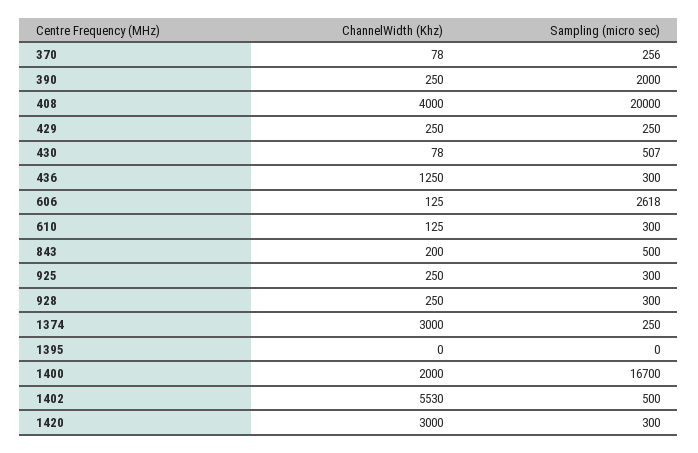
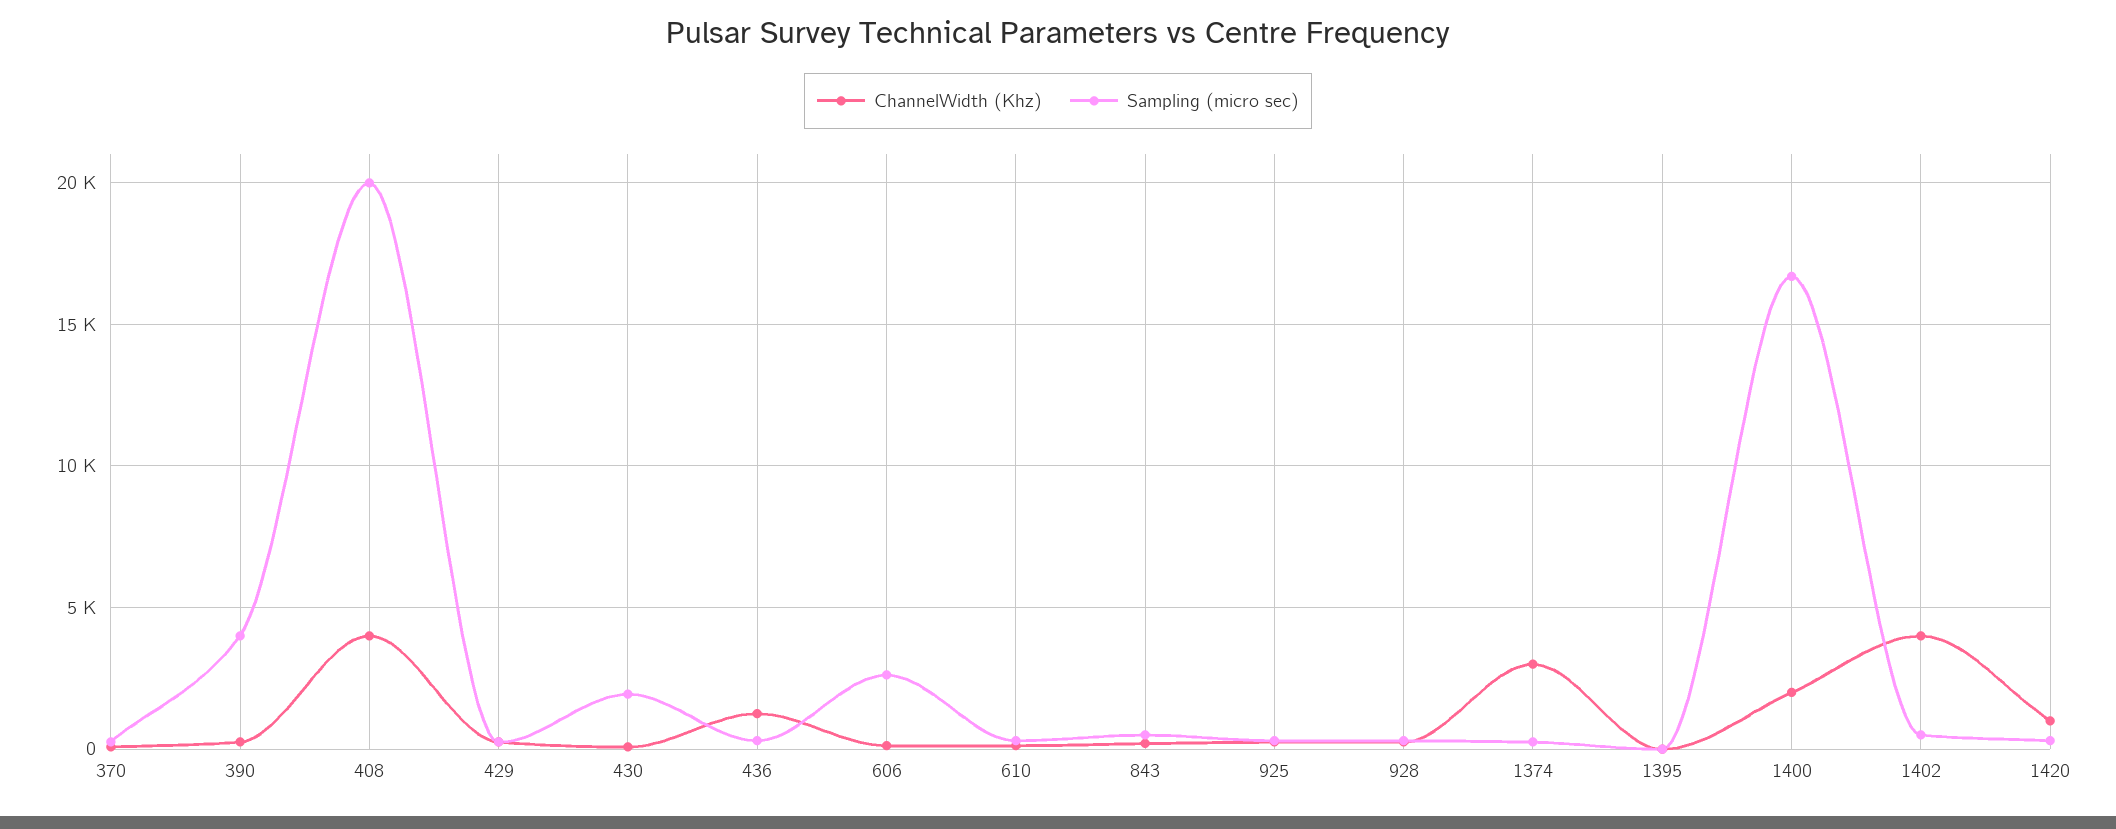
  {
    "ChannelWidth (Khz)": {
      "370": 78,
      "390": 250,
      "408": 4000,
      "429": 250,
      "430": 78,
      "436": 1250,
      "606": 125,
      "610": 125,
      "843": 200,
      "925": 250,
      "928": 250,
      "1374": 3000,
      "1395": 0,
      "1400": 2000,
-     "1402": 5530,
+     "1402": 4000,
-     "1420": 3000
+     "1420": 1000
    },
    "Sampling (micro sec)": {
      "370": 256,
-     "390": 2000,
+     "390": 4000,
      "408": 20000,
      "429": 250,
-     "430": 507,
+     "430": 2000,
      "436": 300,
      "606": 2618,
      "610": 300,
      "843": 500,
      "925": 300,
      "928": 300,
      "1374": 250,
      "1395": 0,
      "1400": 16700,
      "1402": 500,
      "1420": 300
    }
  }

